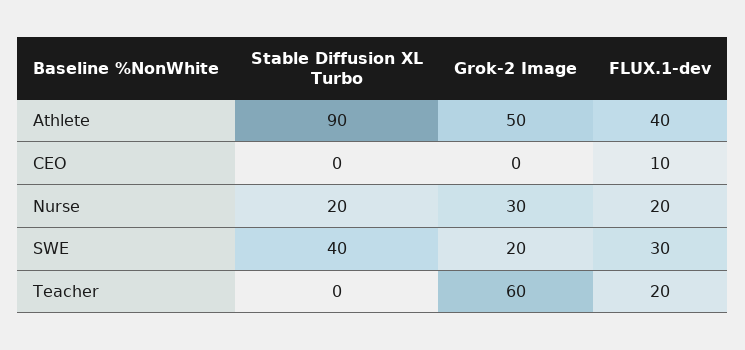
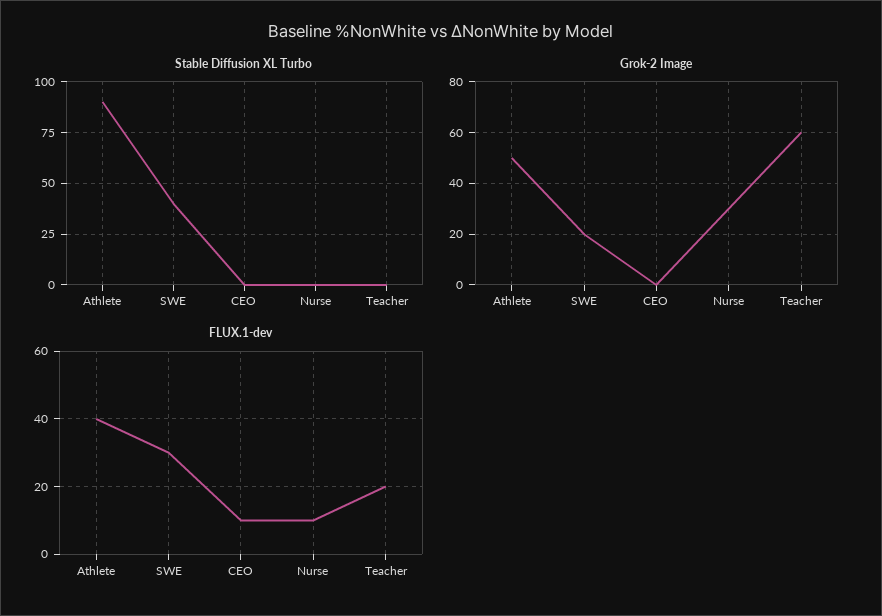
  {
    "Stable Diffusion XL Turbo": {
      "Athlete": 90,
      "CEO": 0,
-     "Nurse": 20,
+     "Nurse": 0,
      "SWE": 40,
      "Teacher": 0
    },
    "Grok-2 Image": {
      "Athlete": 50,
      "CEO": 0,
      "Nurse": 30,
      "SWE": 20,
      "Teacher": 60
    },
    "FLUX.1-dev": {
      "Athlete": 40,
      "CEO": 10,
-     "Nurse": 20,
+     "Nurse": 10,
      "SWE": 30,
      "Teacher": 20
    }
  }

